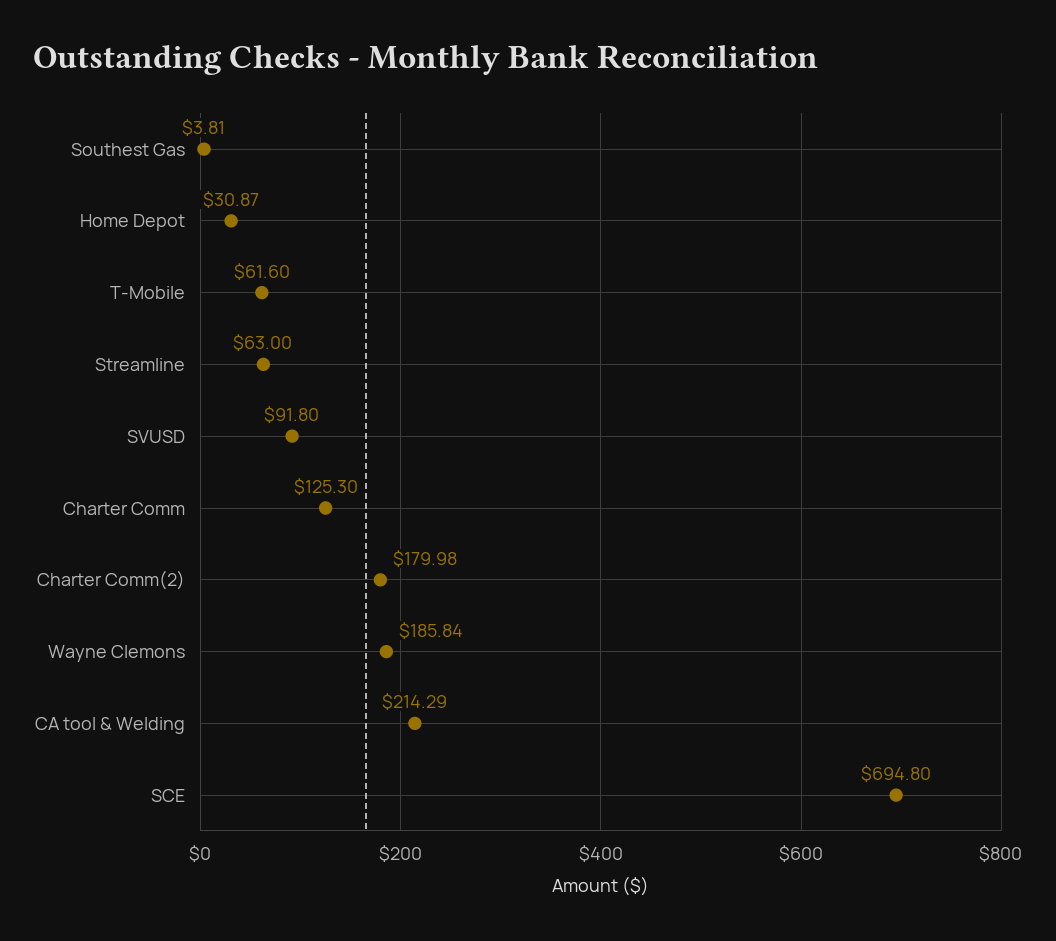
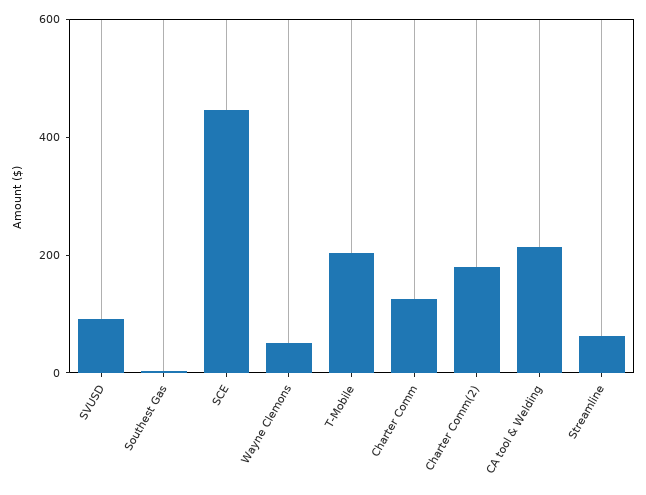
  {
    "Southest Gas": 3.81,
-   "Home Depot": 30.87,
-   "T-Mobile": 61.6,
+   "T-Mobile": 200,
    "Streamline": 63,
    "SVUSD": 91.8,
    "Charter Comm": 125.3,
    "Charter Comm(2)": 179.98,
-   "Wayne Clemons": 185.84,
+   "Wayne Clemons": 50,
    "CA tool & Welding": 214.29,
-   "SCE": 694.8
+   "SCE": 450
  }

